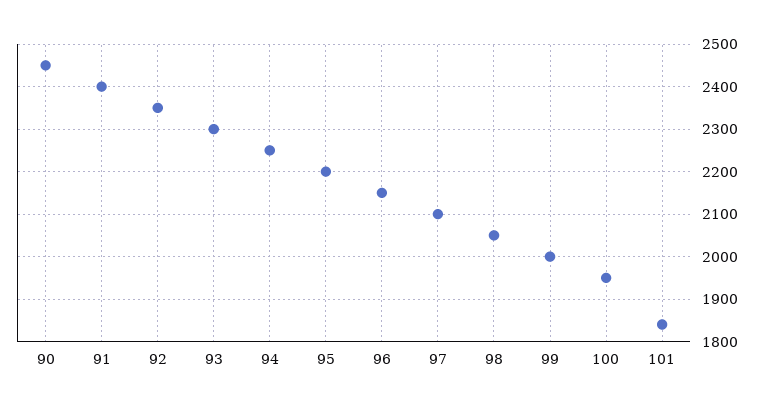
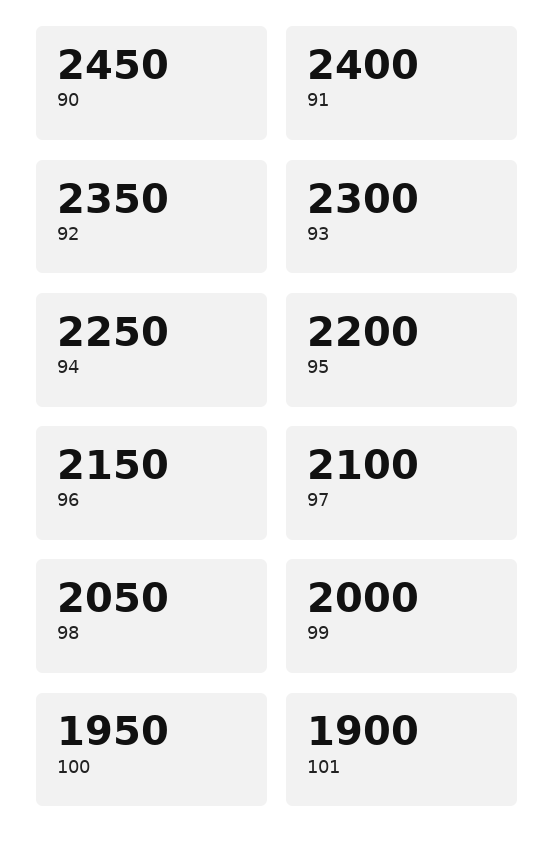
  {
    "90": 2450,
    "91": 2400,
    "92": 2350,
    "93": 2300,
    "94": 2250,
    "95": 2200,
    "96": 2150,
    "97": 2100,
    "98": 2050,
    "99": 2000,
    "100": 1950,
-   "101": 1840
+   "101": 1900
  }

